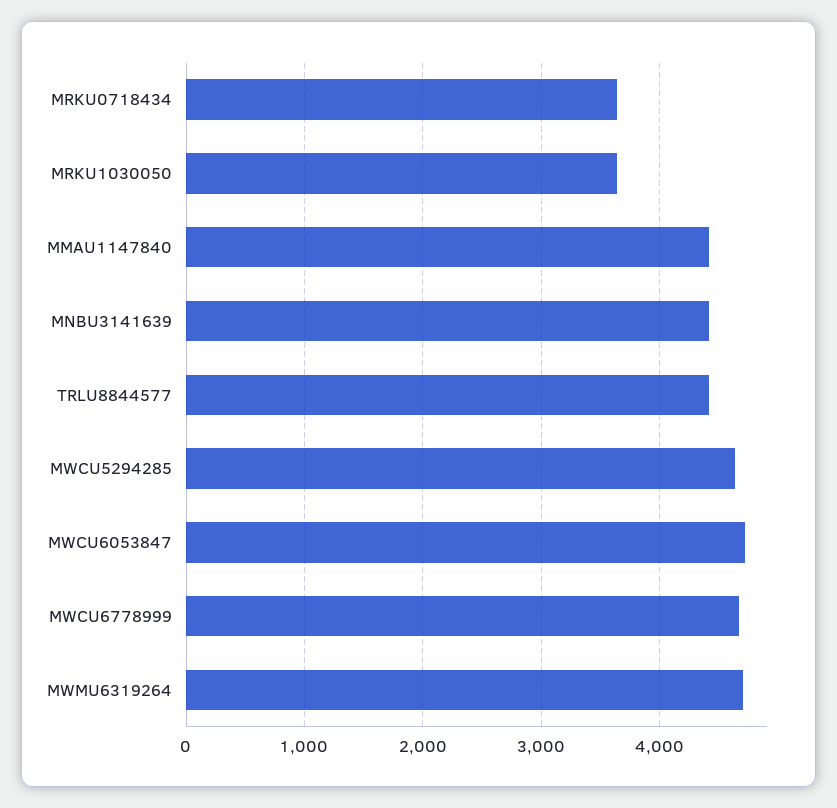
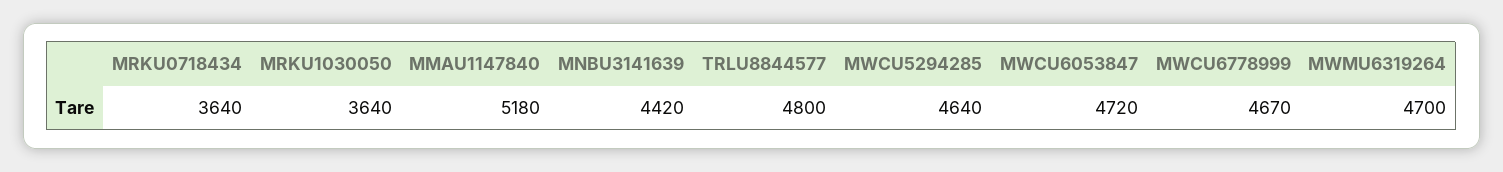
  {
    "MRKU0718434": 3640,
    "MRKU1030050": 3640,
-   "MMAU1147840": 4400,
+   "MMAU1147840": 5180,
    "MNBU3141639": 4420,
-   "TRLU8844577": 4400,
+   "TRLU8844577": 4800,
    "MWCU5294285": 4640,
    "MWCU6053847": 4720,
    "MWCU6778999": 4670,
    "MWMU6319264": 4700
  }

